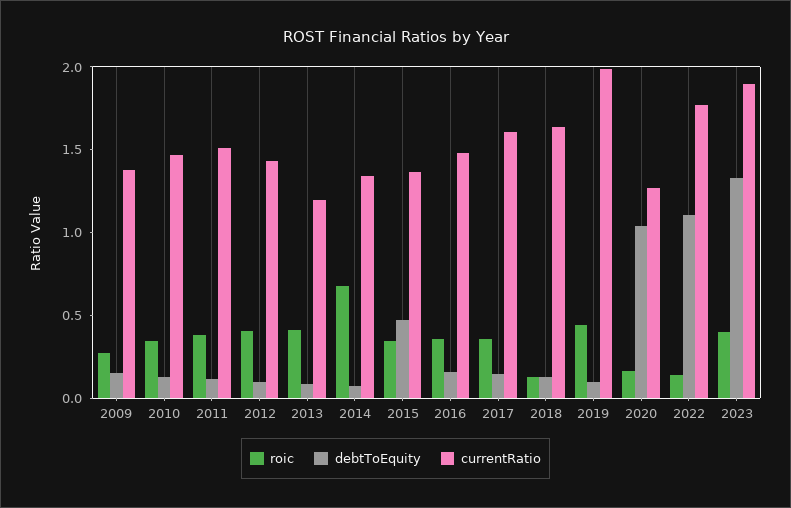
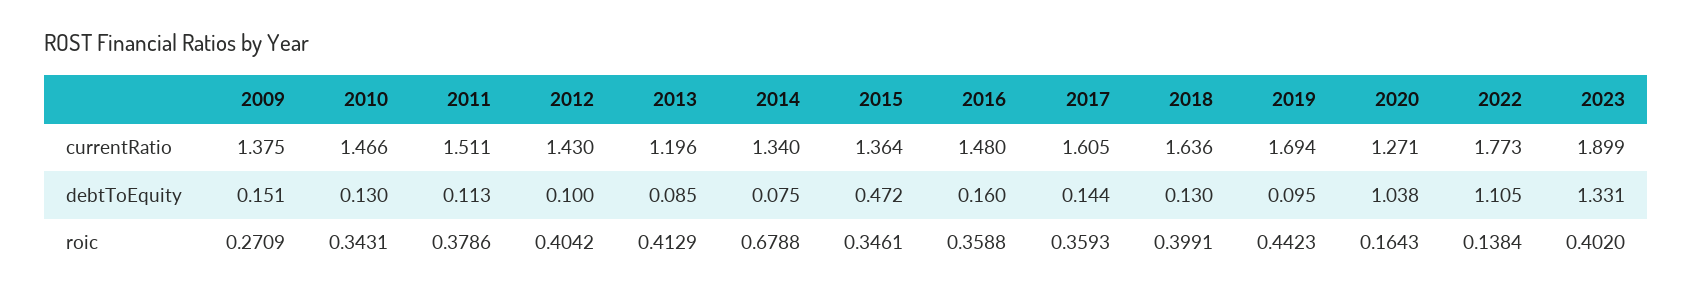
  {
    "roic": {
      "2009": 0.2709,
      "2010": 0.3431,
      "2011": 0.3786,
      "2012": 0.4042,
      "2013": 0.4129,
      "2014": 0.6788,
      "2015": 0.3461,
      "2016": 0.3588,
      "2017": 0.3593,
-     "2018": 0.1,
+     "2018": 0.3991,
      "2019": 0.4423,
      "2020": 0.1643,
      "2022": 0.1384,
      "2023": 0.402
    },
    "debtToEquity": {
      "2009": 0.151,
      "2010": 0.13,
      "2011": 0.113,
      "2012": 0.1,
      "2013": 0.085,
      "2014": 0.075,
      "2015": 0.472,
      "2016": 0.16,
      "2017": 0.144,
      "2018": 0.13,
      "2019": 0.095,
      "2020": 1.038,
      "2022": 1.105,
      "2023": 1.331
    },
    "currentRatio": {
      "2009": 1.375,
      "2010": 1.466,
      "2011": 1.511,
      "2012": 1.43,
      "2013": 1.196,
      "2014": 1.34,
      "2015": 1.364,
      "2016": 1.48,
      "2017": 1.605,
      "2018": 1.636,
-     "2019": 2,
+     "2019": 1.694,
      "2020": 1.271,
      "2022": 1.773,
      "2023": 1.899
    }
  }

